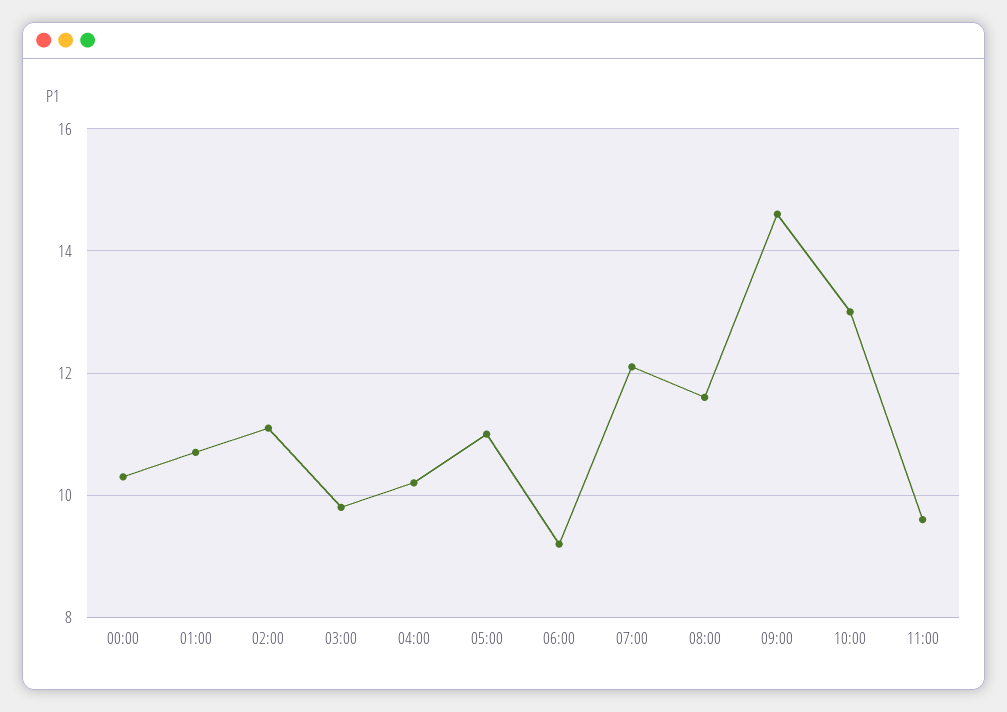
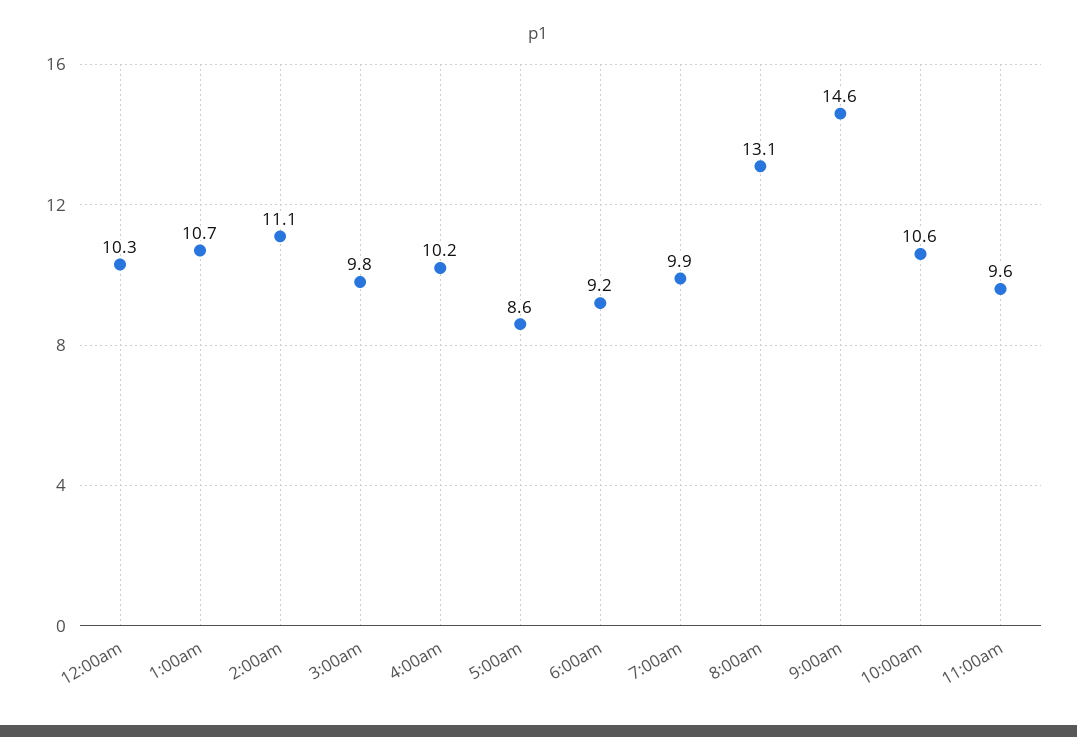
  {
    "00:00": 10.3,
    "01:00": 10.7,
    "02:00": 11.1,
    "03:00": 9.8,
    "04:00": 10.2,
-   "05:00": 11,
+   "05:00": 8.6,
    "06:00": 9.2,
-   "07:00": 12,
+   "07:00": 9.9,
-   "08:00": 11.5,
+   "08:00": 13.1,
    "09:00": 14.6,
-   "10:00": 13,
+   "10:00": 10.6,
    "11:00": 9.6
  }

